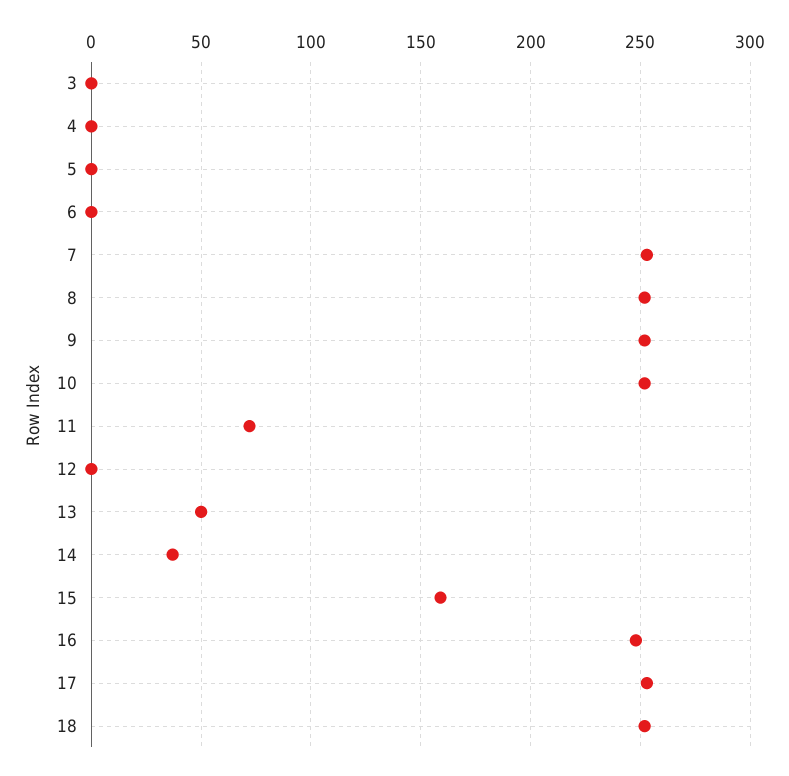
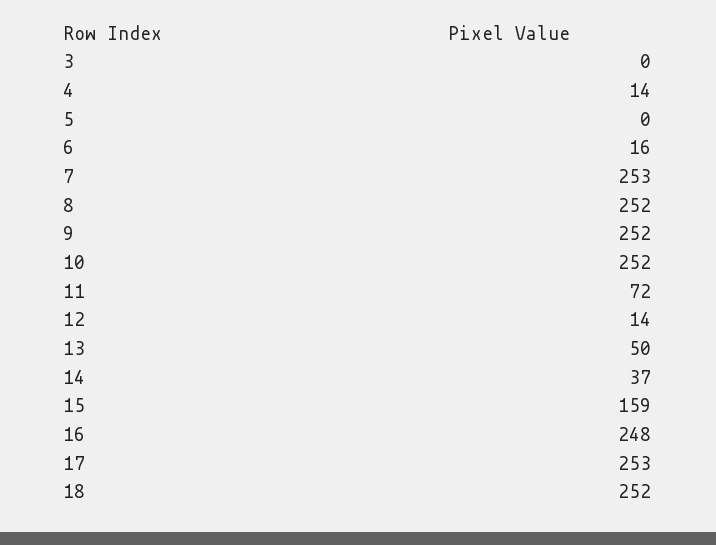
  {
    "3": 0,
-   "4": 0,
+   "4": 14,
    "5": 0,
-   "6": 0,
+   "6": 16,
    "7": 253,
    "8": 252,
    "9": 252,
    "10": 252,
    "11": 72,
-   "12": 0,
+   "12": 14,
    "13": 50,
    "14": 37,
    "15": 159,
    "16": 248,
    "17": 253,
    "18": 252
  }

